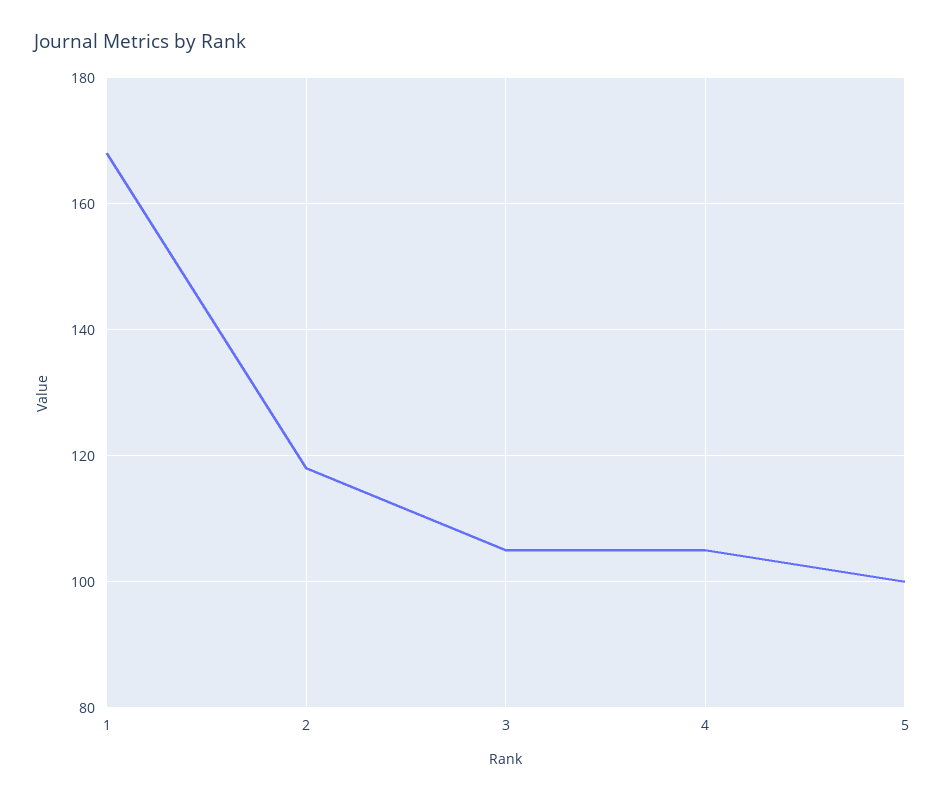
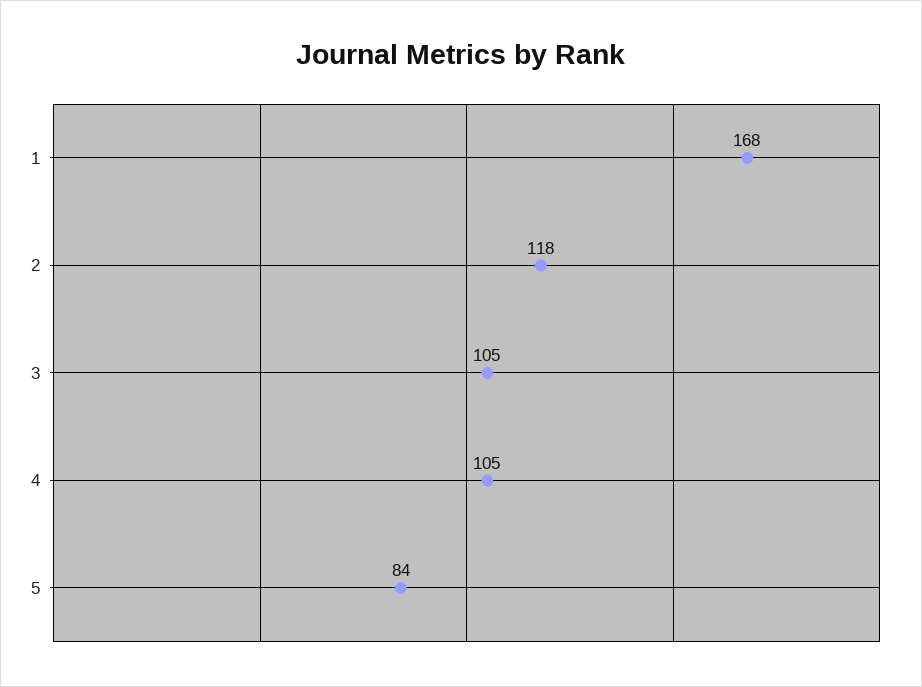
  {
    "1": 168,
    "2": 118,
    "3": 105,
    "4": 105,
-   "5": 100
+   "5": 84
  }

